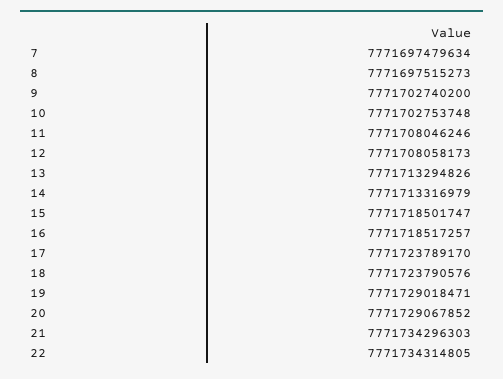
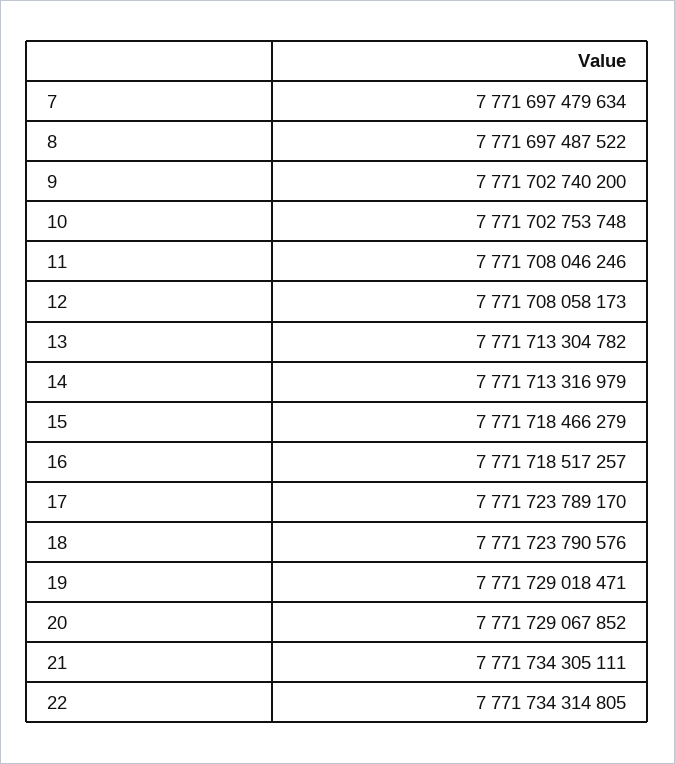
  {
    "7": 7771697479634,
-   "8": 7771697515273,
+   "8": 7771697487522,
    "9": 7771702740200,
    "10": 7771702753748,
    "11": 7771708046246,
    "12": 7771708058173,
-   "13": 7771713294826,
+   "13": 7771713304782,
    "14": 7771713316979,
-   "15": 7771718501747,
+   "15": 7771718466279,
    "16": 7771718517257,
    "17": 7771723789170,
    "18": 7771723790576,
    "19": 7771729018471,
    "20": 7771729067852,
-   "21": 7771734296303,
+   "21": 7771734305111,
    "22": 7771734314805
  }

